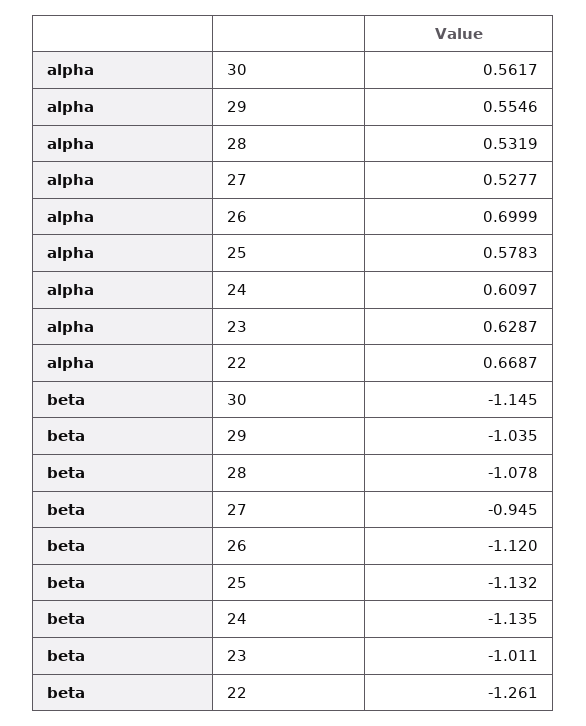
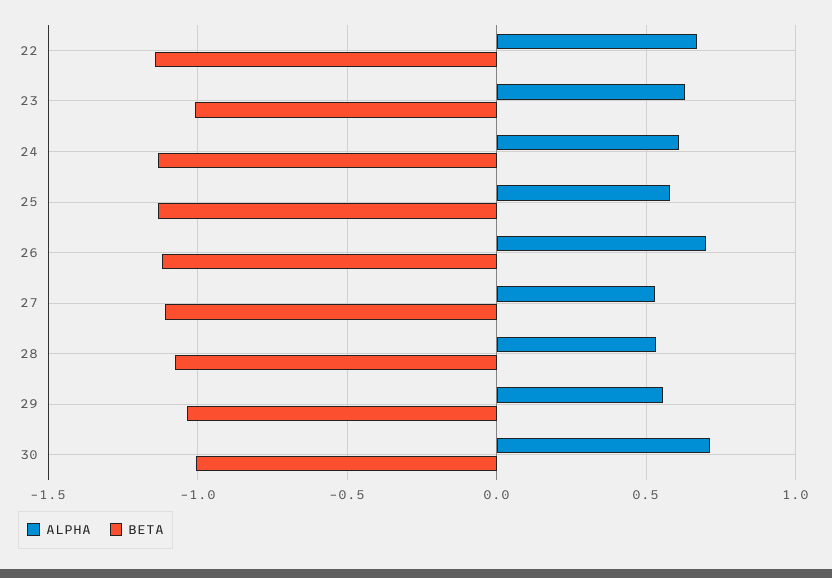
  {
    "alpha": {
-     "30": 0.5617,
+     "30": 0.7,
      "29": 0.5546,
      "28": 0.5319,
      "27": 0.5277,
      "26": 0.6999,
      "25": 0.5783,
      "24": 0.6097,
      "23": 0.6287,
      "22": 0.6687
    },
    "beta": {
-     "30": -1.145,
+     "30": -1,
      "29": -1.035,
      "28": -1.078,
-     "27": -0.945,
+     "27": -1.1,
      "26": -1.12,
      "25": -1.132,
      "24": -1.135,
      "23": -1.011,
-     "22": -1.261
+     "22": -1.15
    }
  }

